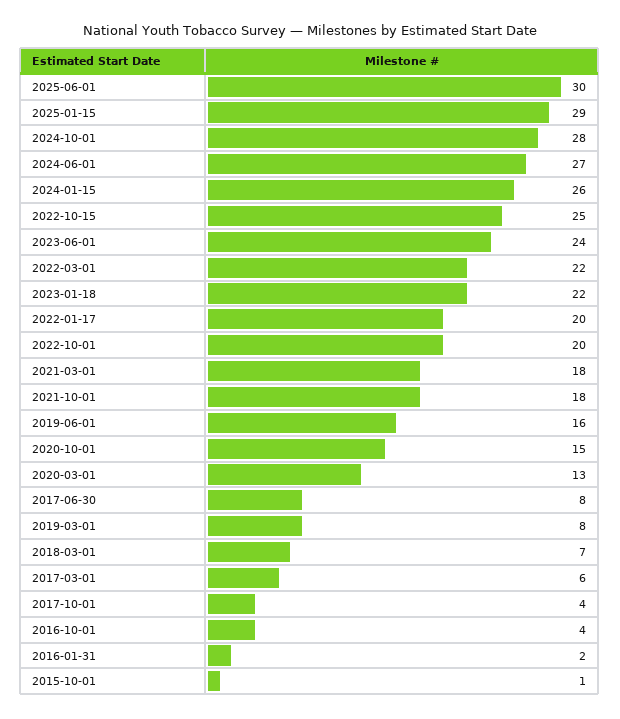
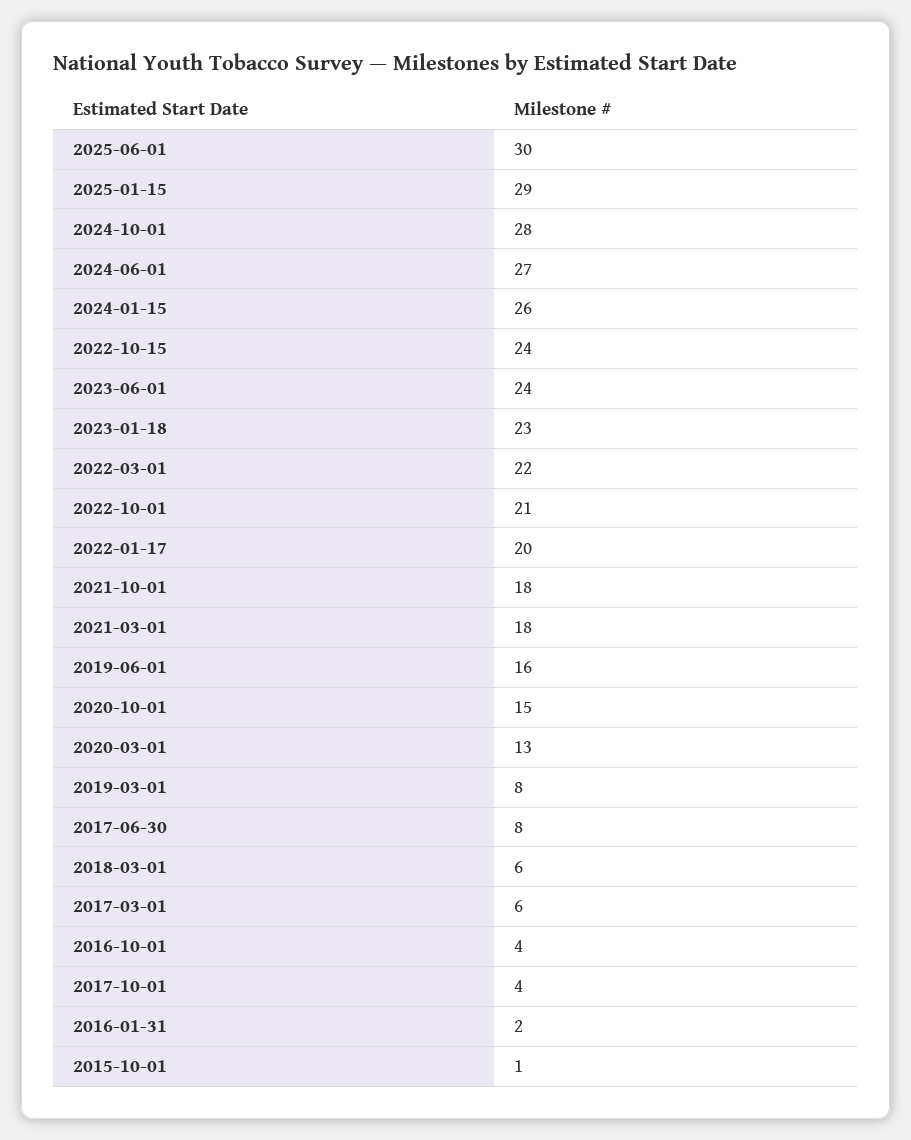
  {
    "2025-06-01": 30,
    "2025-01-15": 29,
    "2024-10-01": 28,
    "2024-06-01": 27,
    "2024-01-15": 26,
-   "2022-10-15": 25,
+   "2022-10-15": 24,
    "2023-06-01": 24,
    "2022-03-01": 22,
-   "2023-01-18": 22,
+   "2023-01-18": 23,
    "2022-01-17": 20,
-   "2022-10-01": 20,
+   "2022-10-01": 21,
    "2021-03-01": 18,
    "2021-10-01": 18,
    "2019-06-01": 16,
    "2020-10-01": 15,
    "2020-03-01": 13,
    "2017-06-30": 8,
    "2019-03-01": 8,
-   "2018-03-01": 7,
+   "2018-03-01": 6,
    "2017-03-01": 6,
    "2017-10-01": 4,
    "2016-10-01": 4,
    "2016-01-31": 2,
    "2015-10-01": 1
  }

